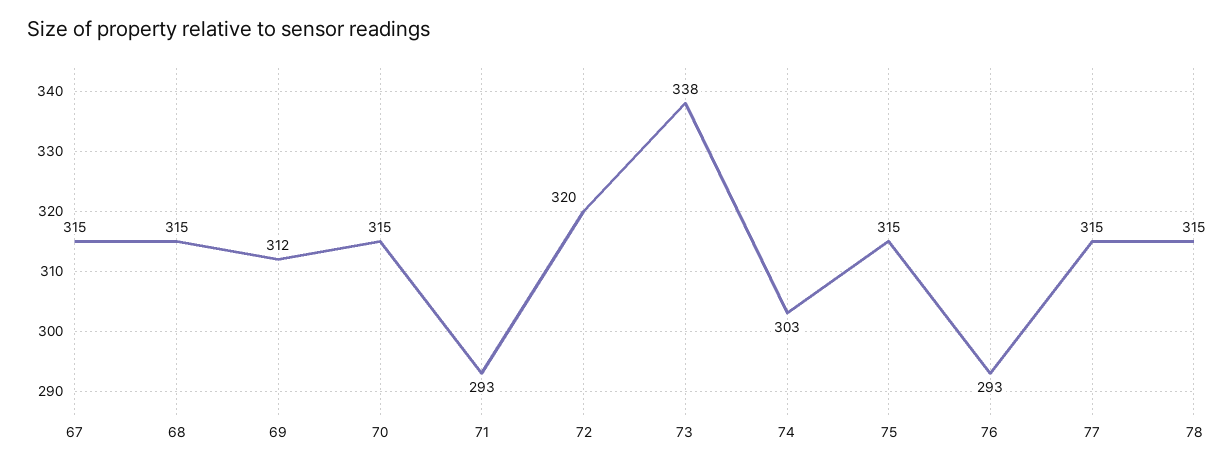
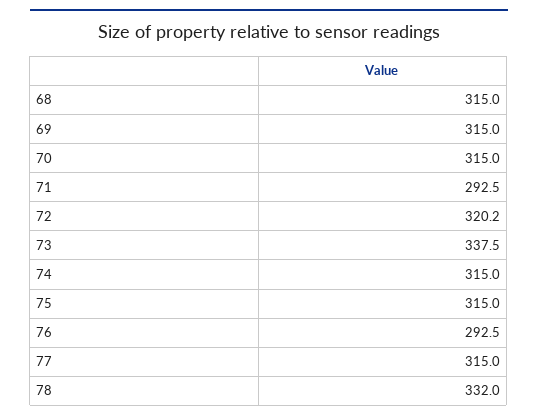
  {
-   "67": 315,
    "68": 315,
-   "69": 312,
+   "69": 315,
    "70": 315,
    "71": 292.5,
    "72": 320.2,
    "73": 337.5,
-   "74": 303,
+   "74": 315,
    "75": 315,
    "76": 292.5,
    "77": 315,
-   "78": 315
+   "78": 332
  }

